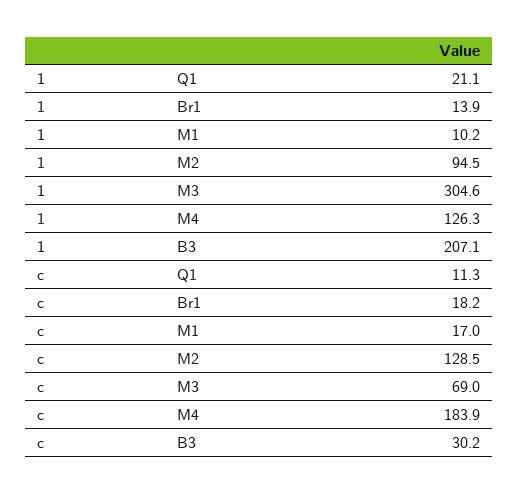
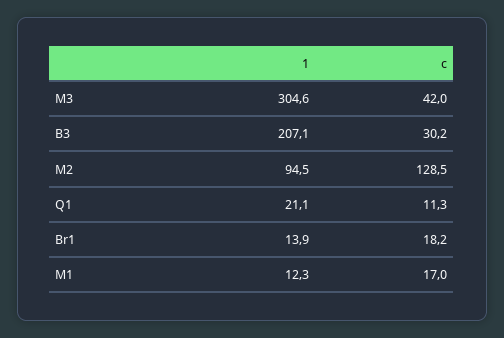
  {
    "1": {
      "Q1": 21.1,
      "Br1": 13.9,
-     "M1": 10.2,
+     "M1": 12.3,
      "M2": 94.5,
      "M3": 304.6,
-     "M4": 126.3,
      "B3": 207.1
    },
    "c": {
      "Q1": 11.3,
      "Br1": 18.2,
      "M1": 17,
      "M2": 128.5,
-     "M3": 69,
+     "M3": 42,
-     "M4": 183.9,
      "B3": 30.2
    }
  }

